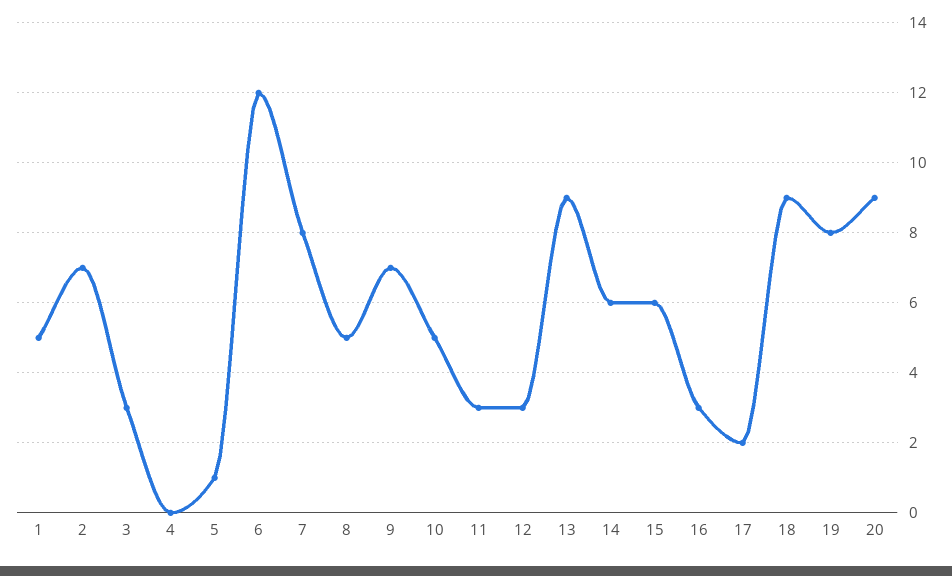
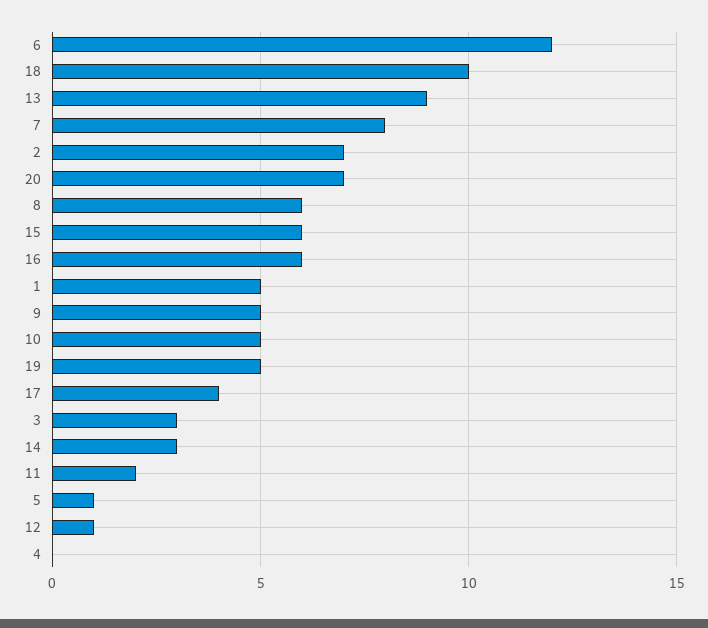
  {
    "1": 5,
    "2": 7,
    "3": 3,
    "4": 0,
    "5": 1,
    "6": 12,
    "7": 8,
-   "8": 5,
+   "8": 6,
-   "9": 7,
+   "9": 5,
    "10": 5,
-   "11": 3,
+   "11": 2,
-   "12": 3,
+   "12": 1,
    "13": 9,
-   "14": 6,
+   "14": 3,
    "15": 6,
-   "16": 3,
+   "16": 6,
-   "17": 2,
+   "17": 4,
-   "18": 9,
+   "18": 10,
-   "19": 8,
+   "19": 5,
-   "20": 9
+   "20": 7
  }

